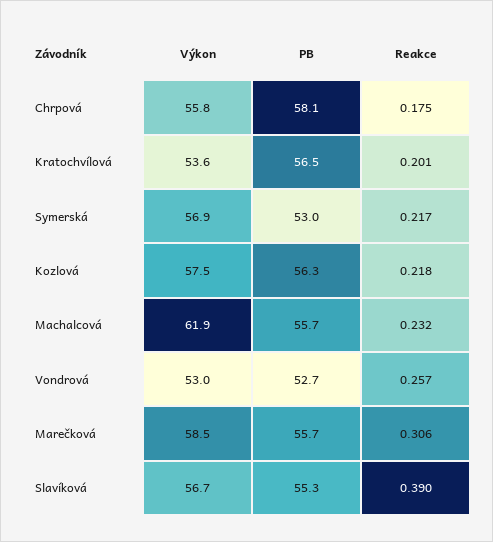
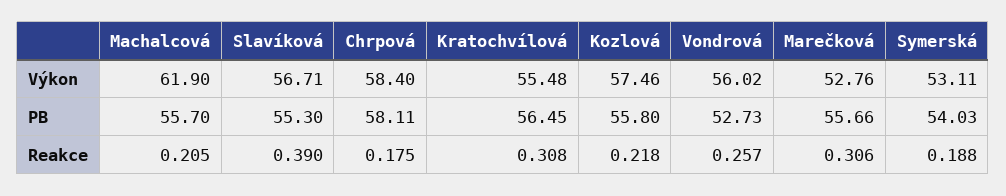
  {
    "Výkon": {
-     "Chrpová": 55.8,
+     "Chrpová": 58.4,
-     "Kratochvílová": 53.6,
+     "Kratochvílová": 55.48,
-     "Symerská": 56.9,
+     "Symerská": 53.11,
      "Kozlová": 57.46,
      "Machalcová": 61.9,
-     "Vondrová": 53,
+     "Vondrová": 56.02,
-     "Marečková": 58.5,
+     "Marečková": 52.76,
      "Slavíková": 56.71
    },
    "PB": {
      "Chrpová": 58.11,
      "Kratochvílová": 56.45,
-     "Symerská": 53,
+     "Symerská": 54.03,
-     "Kozlová": 56.3,
+     "Kozlová": 55.8,
      "Machalcová": 55.7,
      "Vondrová": 52.73,
      "Marečková": 55.66,
      "Slavíková": 55.3
    },
    "Reakce": {
      "Chrpová": 0.175,
-     "Kratochvílová": 0.201,
+     "Kratochvílová": 0.308,
-     "Symerská": 0.217,
+     "Symerská": 0.188,
      "Kozlová": 0.218,
-     "Machalcová": 0.232,
+     "Machalcová": 0.205,
      "Vondrová": 0.257,
      "Marečková": 0.306,
      "Slavíková": 0.39
    }
  }

